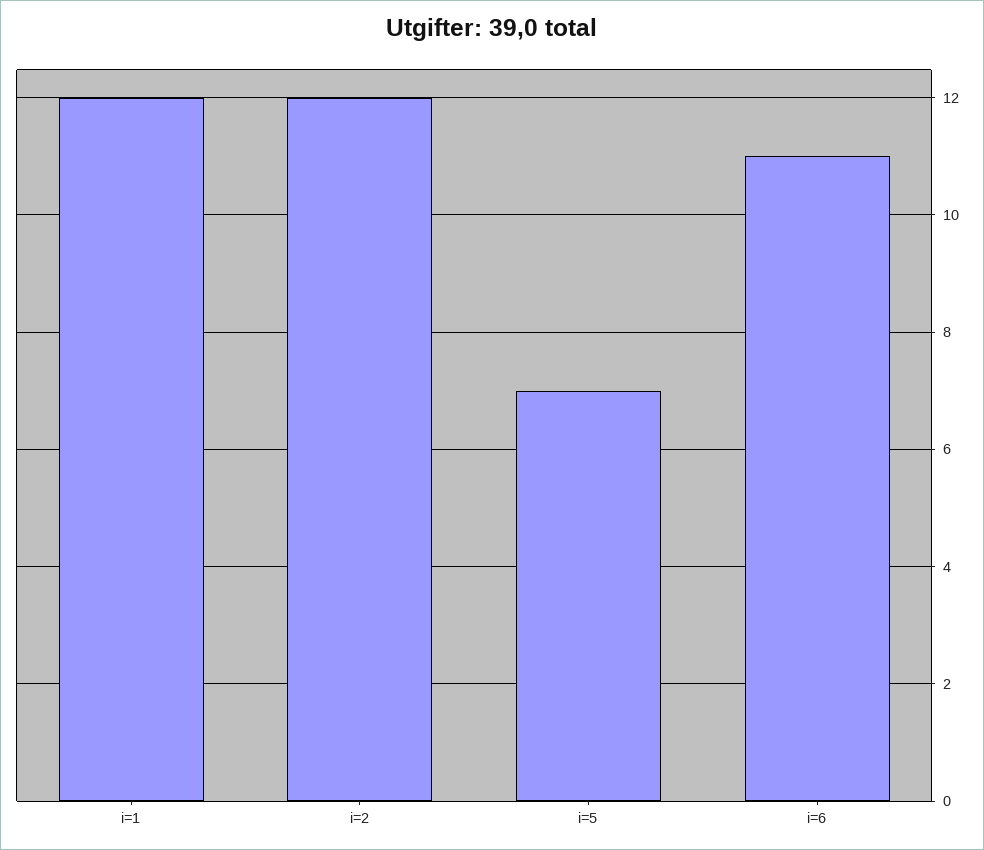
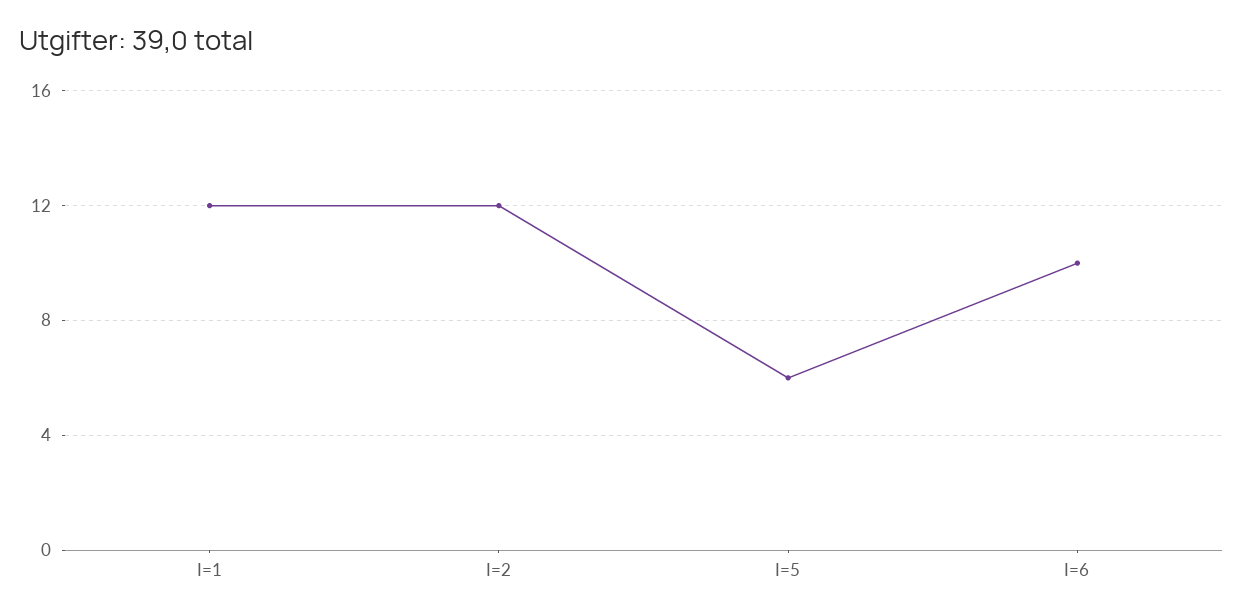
  {
    "i=1": 12,
    "i=2": 12,
-   "i=5": 7,
+   "i=5": 6,
-   "i=6": 11
+   "i=6": 10
  }

